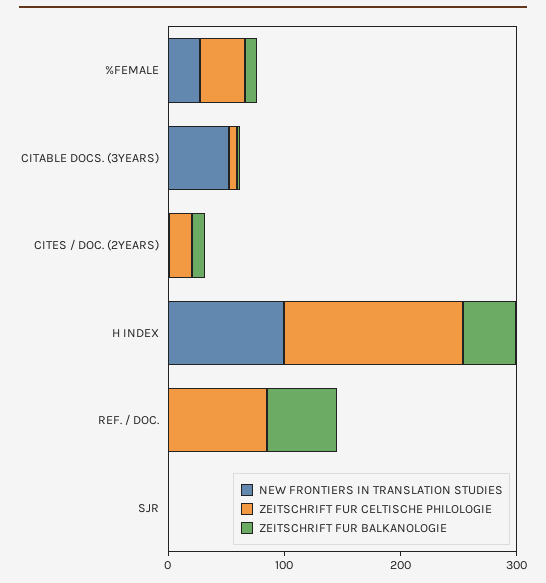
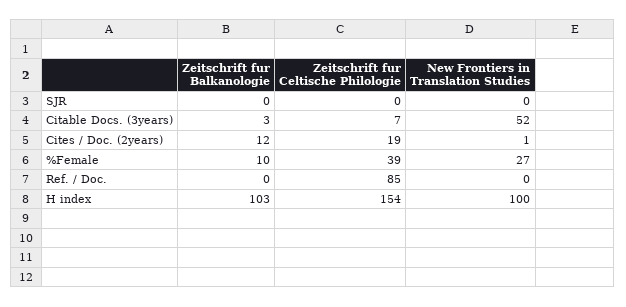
  {
    "NEW FRONTIERS IN TRANSLATION STUDIES": {
      "%FEMALE": 27,
      "CITABLE DOCS. (3YEARS)": 52,
      "CITES / DOC. (2YEARS)": 1,
      "H INDEX": 100,
      "REF. / DOC.": 0,
      "SJR": 0
    },
    "ZEITSCHRIFT FUR CELTISCHE PHILOLOGIE": {
      "%FEMALE": 39,
      "CITABLE DOCS. (3YEARS)": 7,
      "CITES / DOC. (2YEARS)": 19,
      "H INDEX": 154,
      "REF. / DOC.": 85,
      "SJR": 0
    },
    "ZEITSCHRIFT FUR BALKANOLOGIE": {
      "%FEMALE": 10,
      "CITABLE DOCS. (3YEARS)": 3,
      "CITES / DOC. (2YEARS)": 12,
-     "H INDEX": 40,
+     "H INDEX": 103,
-     "REF. / DOC.": 60,
+     "REF. / DOC.": 0,
      "SJR": 0
    }
  }

